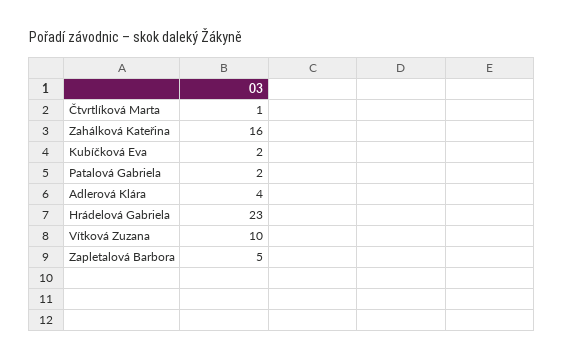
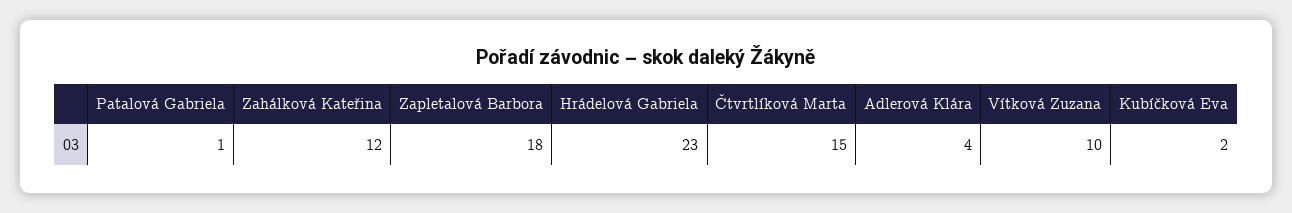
  {
-   "Čtvrtlíková Marta": 1,
+   "Čtvrtlíková Marta": 15,
-   "Zahálková Kateřina": 16,
+   "Zahálková Kateřina": 12,
    "Kubíčková Eva": 2,
-   "Patalová Gabriela": 2,
+   "Patalová Gabriela": 1,
    "Adlerová Klára": 4,
    "Hrádelová Gabriela": 23,
    "Vítková Zuzana": 10,
-   "Zapletalová Barbora": 5
+   "Zapletalová Barbora": 18
  }

